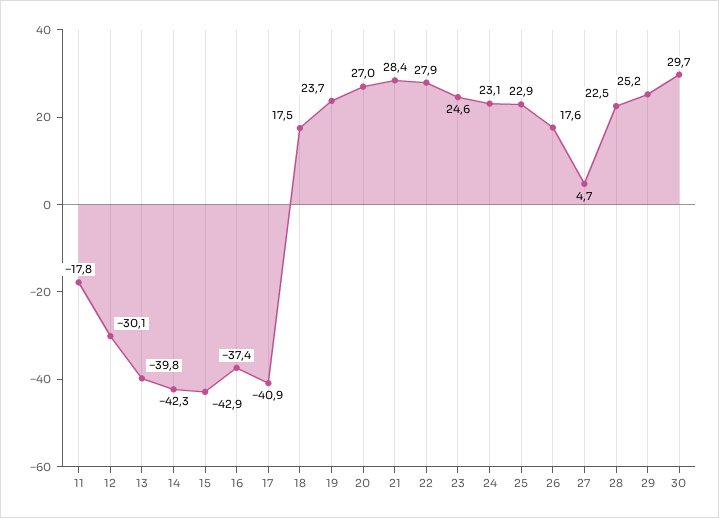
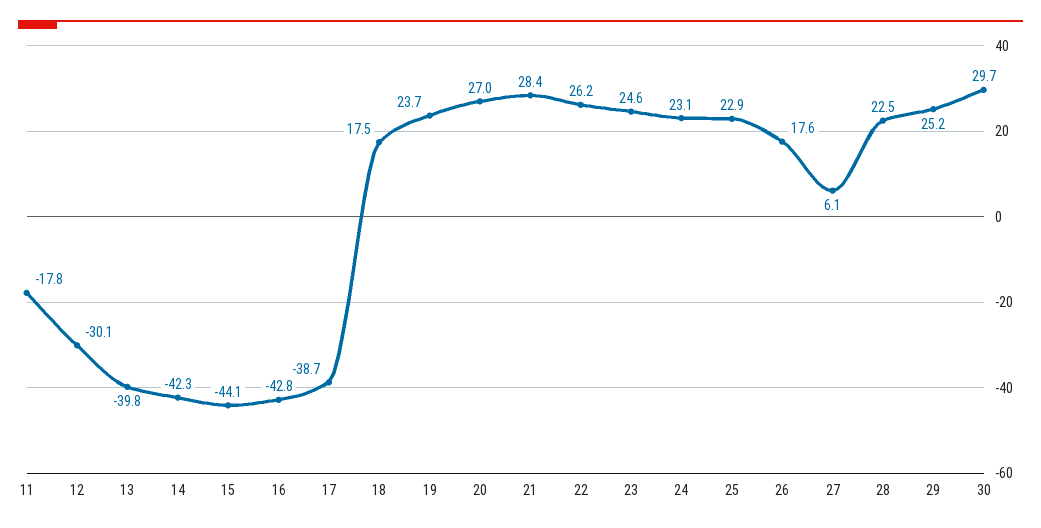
  {
    "11": -17.8,
    "12": -30.1,
    "13": -39.8,
    "14": -42.3,
-   "15": -42.9,
+   "15": -44.1,
-   "16": -37.4,
+   "16": -42.8,
-   "17": -40.9,
+   "17": -38.7,
    "18": 17.5,
    "19": 23.7,
    "20": 27,
    "21": 28.4,
-   "22": 27.9,
+   "22": 26.2,
    "23": 24.6,
    "24": 23.1,
    "25": 22.9,
    "26": 17.6,
-   "27": 4.7,
+   "27": 6.1,
    "28": 22.5,
    "29": 25.2,
    "30": 29.7
  }

